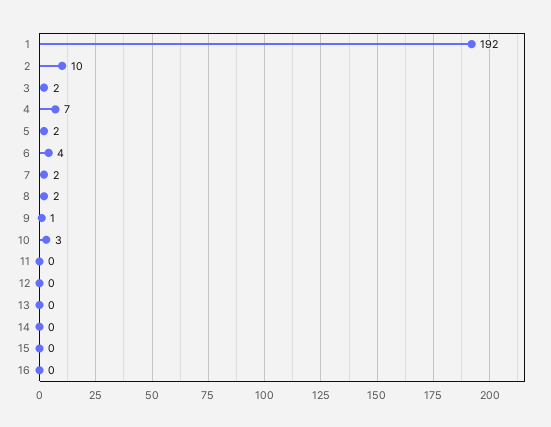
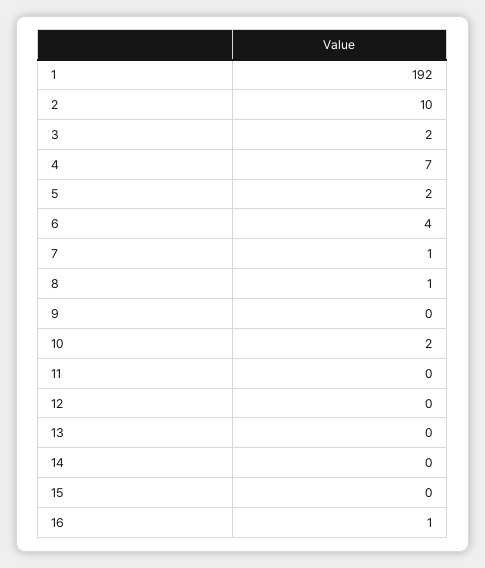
  {
    "1": 192,
    "2": 10,
    "3": 2,
    "4": 7,
    "5": 2,
    "6": 4,
-   "7": 2,
+   "7": 1,
-   "8": 2,
+   "8": 1,
-   "9": 1,
+   "9": 0,
-   "10": 3,
+   "10": 2,
    "11": 0,
    "12": 0,
    "13": 0,
    "14": 0,
    "15": 0,
-   "16": 0
+   "16": 1
  }

